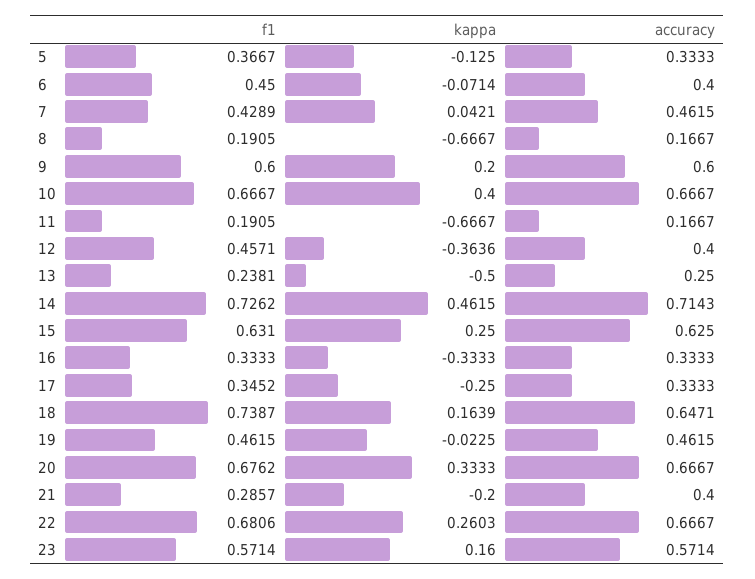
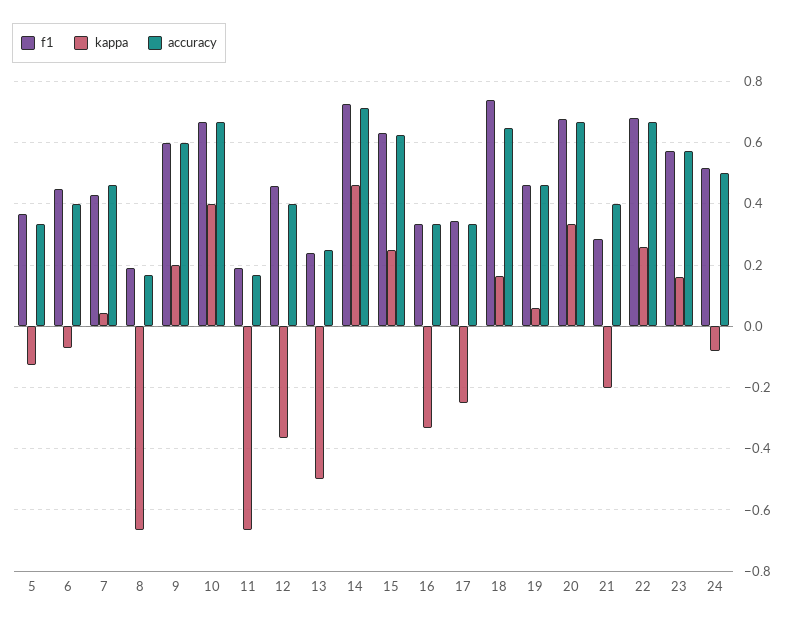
  {
    "f1": {
      "5": 0.3667,
      "6": 0.45,
      "7": 0.4289,
      "8": 0.1905,
      "9": 0.6,
      "10": 0.6667,
      "11": 0.1905,
      "12": 0.4571,
      "13": 0.2381,
      "14": 0.7262,
      "15": 0.631,
      "16": 0.3333,
      "17": 0.3452,
      "18": 0.7387,
      "19": 0.4615,
      "20": 0.6762,
      "21": 0.2857,
      "22": 0.6806,
-     "23": 0.5714
+     "23": 0.5714,
+     "24": 0.52
    },
    "kappa": {
      "5": -0.125,
      "6": -0.0714,
      "7": 0.0421,
      "8": -0.6667,
      "9": 0.2,
      "10": 0.4,
      "11": -0.6667,
      "12": -0.3636,
      "13": -0.5,
      "14": 0.4615,
      "15": 0.25,
      "16": -0.3333,
      "17": -0.25,
      "18": 0.1639,
-     "19": -0.0225,
+     "19": 0.06,
      "20": 0.3333,
      "21": -0.2,
      "22": 0.2603,
-     "23": 0.16
+     "23": 0.16,
+     "24": -0.08
    },
    "accuracy": {
      "5": 0.3333,
      "6": 0.4,
      "7": 0.4615,
      "8": 0.1667,
      "9": 0.6,
      "10": 0.6667,
      "11": 0.1667,
      "12": 0.4,
      "13": 0.25,
      "14": 0.7143,
      "15": 0.625,
      "16": 0.3333,
      "17": 0.3333,
      "18": 0.6471,
      "19": 0.4615,
      "20": 0.6667,
      "21": 0.4,
      "22": 0.6667,
-     "23": 0.5714
+     "23": 0.5714,
+     "24": 0.5
    }
  }

